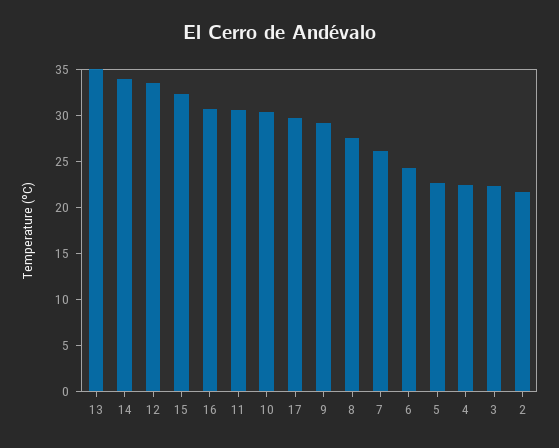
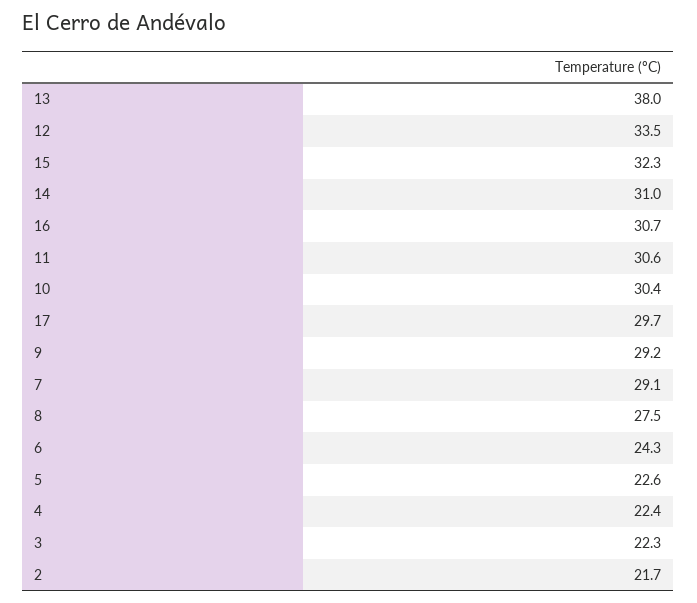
  {
-   "13": 35,
+   "13": 38,
-   "14": 34,
+   "14": 31,
    "12": 33.5,
    "15": 32.3,
    "16": 30.7,
    "11": 30.6,
    "10": 30.4,
    "17": 29.7,
    "9": 29.2,
    "8": 27.5,
-   "7": 26,
+   "7": 29.1,
    "6": 24.3,
    "5": 22.6,
    "4": 22.4,
    "3": 22.3,
    "2": 21.7
  }

